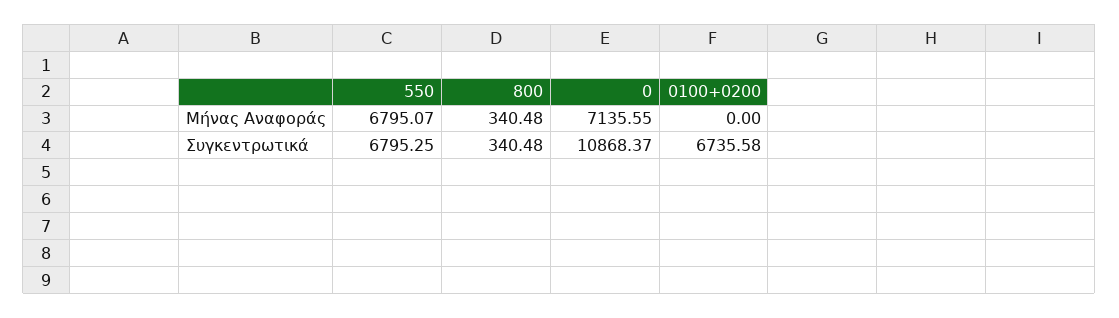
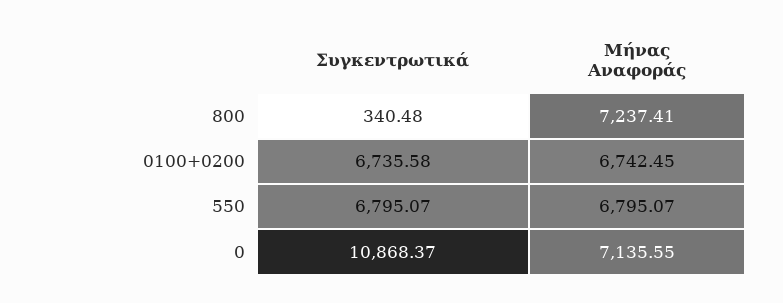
  {
    "550": {
      "Μήνας Αναφοράς": 6795.07,
-     "Συγκεντρωτικά": 6795.25
+     "Συγκεντρωτικά": 6795.07
    },
    "800": {
-     "Μήνας Αναφοράς": 340.48,
+     "Μήνας Αναφοράς": 7237.41,
      "Συγκεντρωτικά": 340.48
    },
    "0": {
      "Μήνας Αναφοράς": 7135.55,
      "Συγκεντρωτικά": 10868.37
    },
    "0100+0200": {
-     "Μήνας Αναφοράς": 0,
+     "Μήνας Αναφοράς": 6742.45,
      "Συγκεντρωτικά": 6735.58
    }
  }

